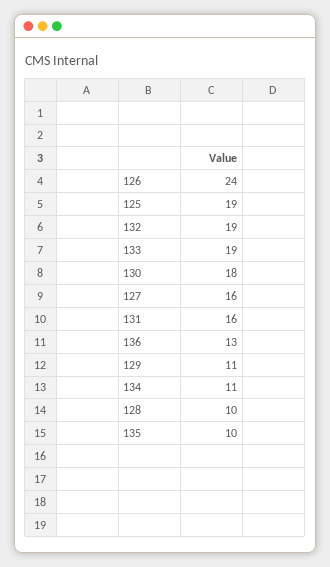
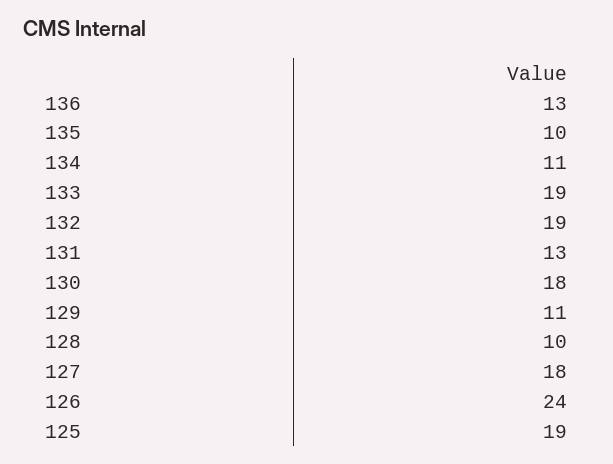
  {
    "126": 24,
    "125": 19,
    "132": 19,
    "133": 19,
    "130": 18,
-   "127": 16,
+   "127": 18,
-   "131": 16,
+   "131": 13,
    "136": 13,
    "129": 11,
    "134": 11,
    "128": 10,
    "135": 10
  }

